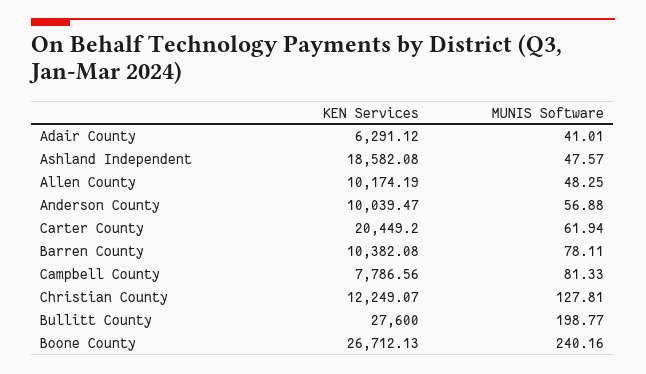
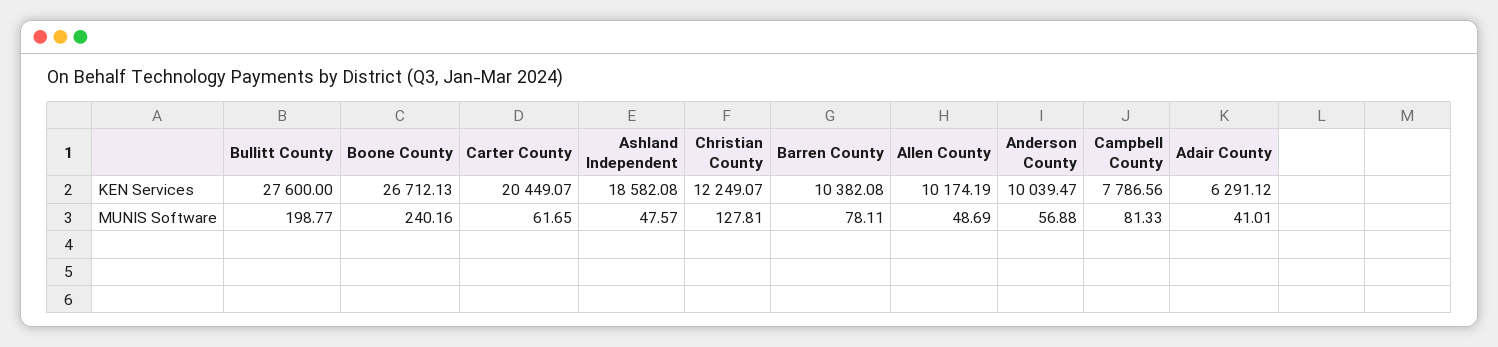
  {
    "KEN Services": {
      "Adair County": 6291.12,
      "Ashland Independent": 18582.08,
      "Allen County": 10174.19,
      "Anderson County": 10039.47,
-     "Carter County": 20449.2,
+     "Carter County": 20449.07,
      "Barren County": 10382.08,
      "Campbell County": 7786.56,
      "Christian County": 12249.07,
      "Bullitt County": 27600,
      "Boone County": 26712.13
    },
    "MUNIS Software": {
      "Adair County": 41.01,
      "Ashland Independent": 47.57,
-     "Allen County": 48.25,
+     "Allen County": 48.69,
      "Anderson County": 56.88,
-     "Carter County": 61.94,
+     "Carter County": 61.65,
      "Barren County": 78.11,
      "Campbell County": 81.33,
      "Christian County": 127.81,
      "Bullitt County": 198.77,
      "Boone County": 240.16
    }
  }

